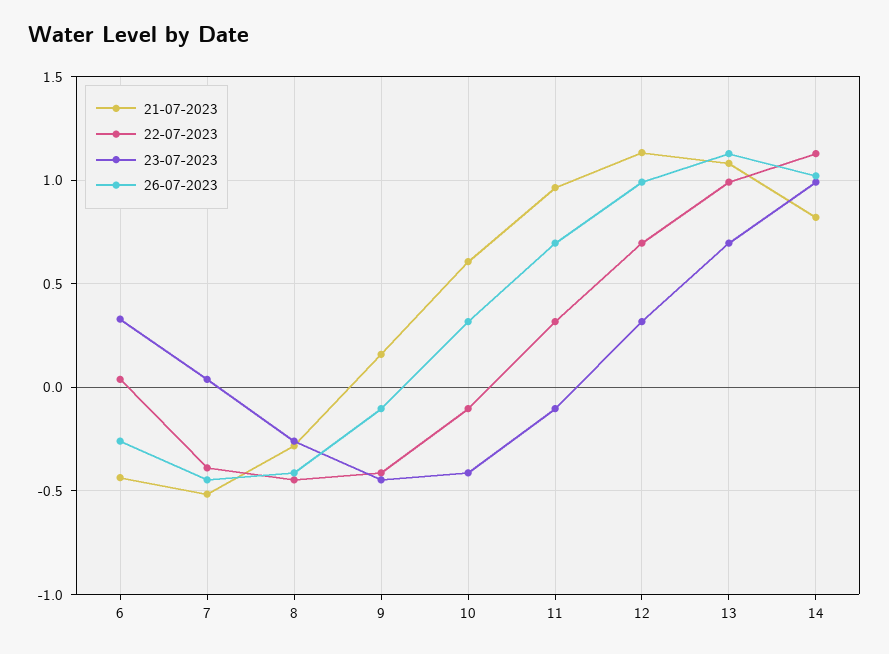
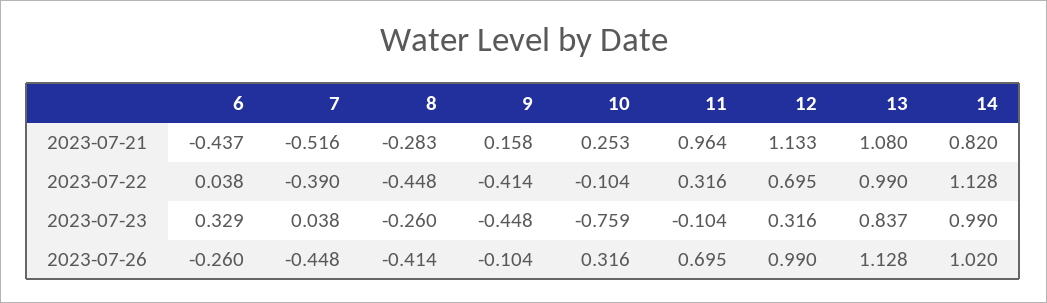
  {
    "21-07-2023": {
      "6": -0.437,
      "7": -0.516,
      "8": -0.283,
      "9": 0.158,
-     "10": 0.6,
+     "10": 0.253,
      "11": 0.964,
      "12": 1.133,
      "13": 1.08,
      "14": 0.82
    },
    "22-07-2023": {
      "6": 0.038,
      "7": -0.39,
      "8": -0.448,
      "9": -0.414,
      "10": -0.104,
      "11": 0.316,
      "12": 0.695,
      "13": 0.99,
      "14": 1.128
    },
    "23-07-2023": {
      "6": 0.329,
      "7": 0.038,
      "8": -0.26,
      "9": -0.448,
-     "10": -0.4,
+     "10": -0.759,
      "11": -0.104,
      "12": 0.316,
-     "13": 0.7,
+     "13": 0.837,
      "14": 0.99
    },
    "26-07-2023": {
      "6": -0.26,
      "7": -0.448,
      "8": -0.414,
      "9": -0.104,
      "10": 0.316,
      "11": 0.695,
      "12": 0.99,
      "13": 1.128,
      "14": 1.02
    }
  }

